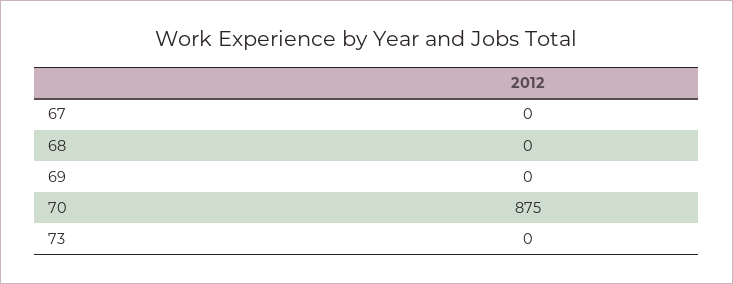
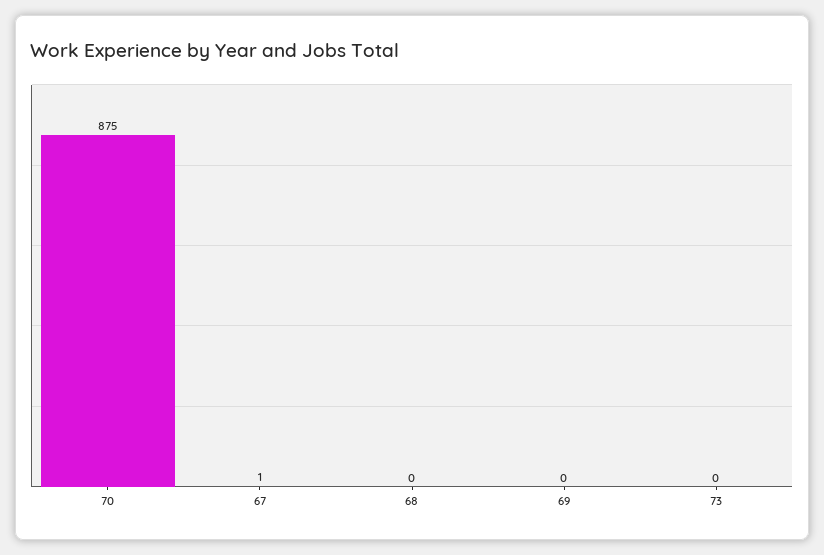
  {
-   "67": 0,
+   "67": 1,
    "68": 0,
    "69": 0,
    "70": 875,
    "73": 0
  }

